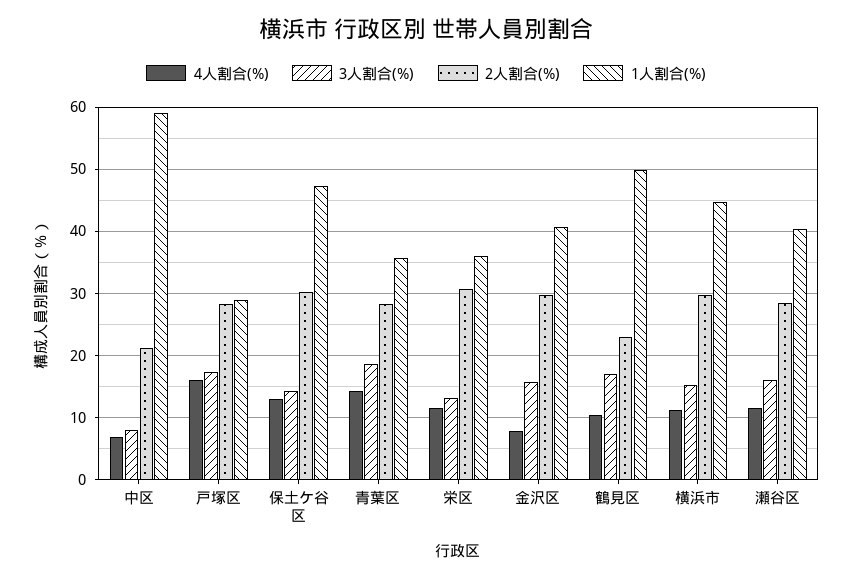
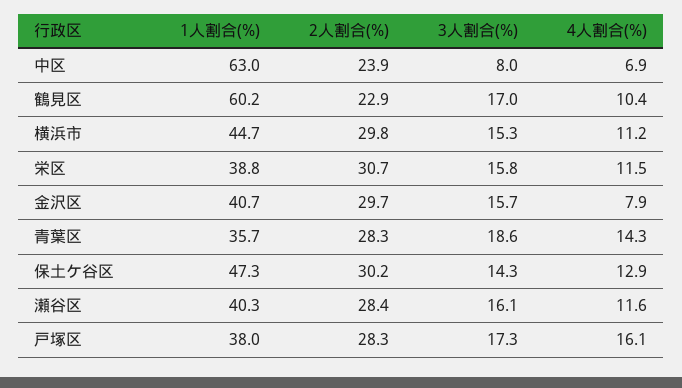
  {
    "4人割合(%)": {
      "中区": 6.9,
      "戸塚区": 16.1,
      "保土ケ谷区": 12.9,
      "青葉区": 14.3,
      "栄区": 11.5,
      "金沢区": 7.9,
      "鶴見区": 10.4,
      "横浜市": 11.2,
      "瀬谷区": 11.6
    },
    "3人割合(%)": {
      "中区": 8,
      "戸塚区": 17.3,
      "保土ケ谷区": 14.3,
      "青葉区": 18.6,
-     "栄区": 13,
+     "栄区": 15.8,
      "金沢区": 15.7,
      "鶴見区": 17,
      "横浜市": 15.3,
      "瀬谷区": 16.1
    },
    "2人割合(%)": {
-     "中区": 21,
+     "中区": 23.9,
      "戸塚区": 28.3,
      "保土ケ谷区": 30.2,
      "青葉区": 28.3,
      "栄区": 30.7,
      "金沢区": 29.7,
      "鶴見区": 22.9,
      "横浜市": 29.8,
      "瀬谷区": 28.4
    },
    "1人割合(%)": {
-     "中区": 59,
+     "中区": 63,
-     "戸塚区": 29,
+     "戸塚区": 38,
      "保土ケ谷区": 47.3,
      "青葉区": 35.7,
-     "栄区": 36,
+     "栄区": 38.8,
      "金沢区": 40.7,
-     "鶴見区": 50,
+     "鶴見区": 60.2,
      "横浜市": 44.7,
      "瀬谷区": 40.3
    }
  }

